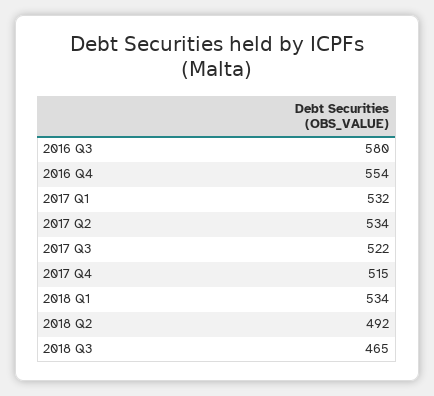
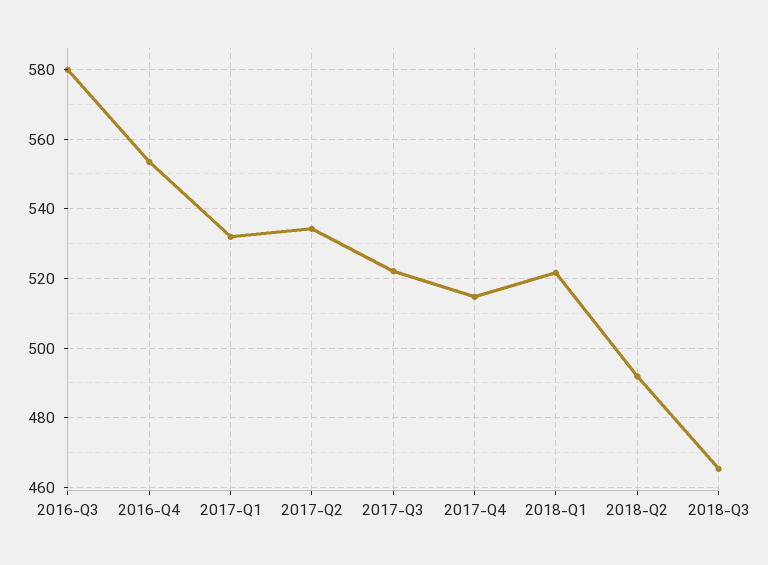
  {
    "2016 Q3": 580,
    "2016 Q4": 554,
    "2017 Q1": 532,
    "2017 Q2": 534,
    "2017 Q3": 522,
    "2017 Q4": 515,
-   "2018 Q1": 534,
+   "2018 Q1": 522,
    "2018 Q2": 492,
    "2018 Q3": 465
  }

